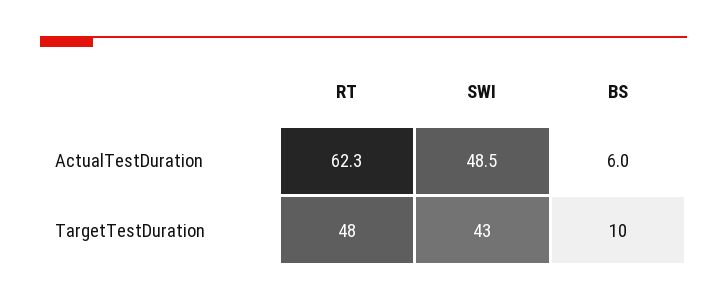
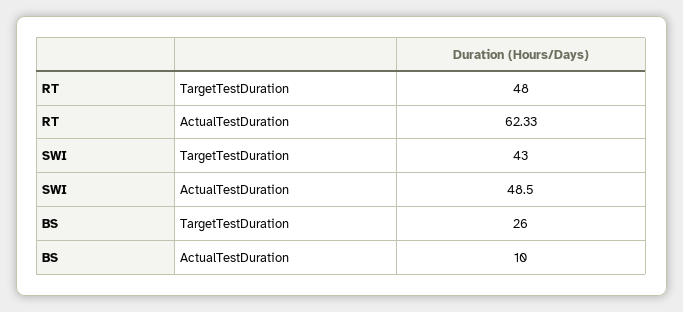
  {
    "RT": {
      "ActualTestDuration": 62.33,
      "TargetTestDuration": 48
    },
    "SWI": {
      "ActualTestDuration": 48.5,
      "TargetTestDuration": 43
    },
    "BS": {
-     "ActualTestDuration": 6,
+     "ActualTestDuration": 10,
-     "TargetTestDuration": 10
+     "TargetTestDuration": 26
    }
  }

